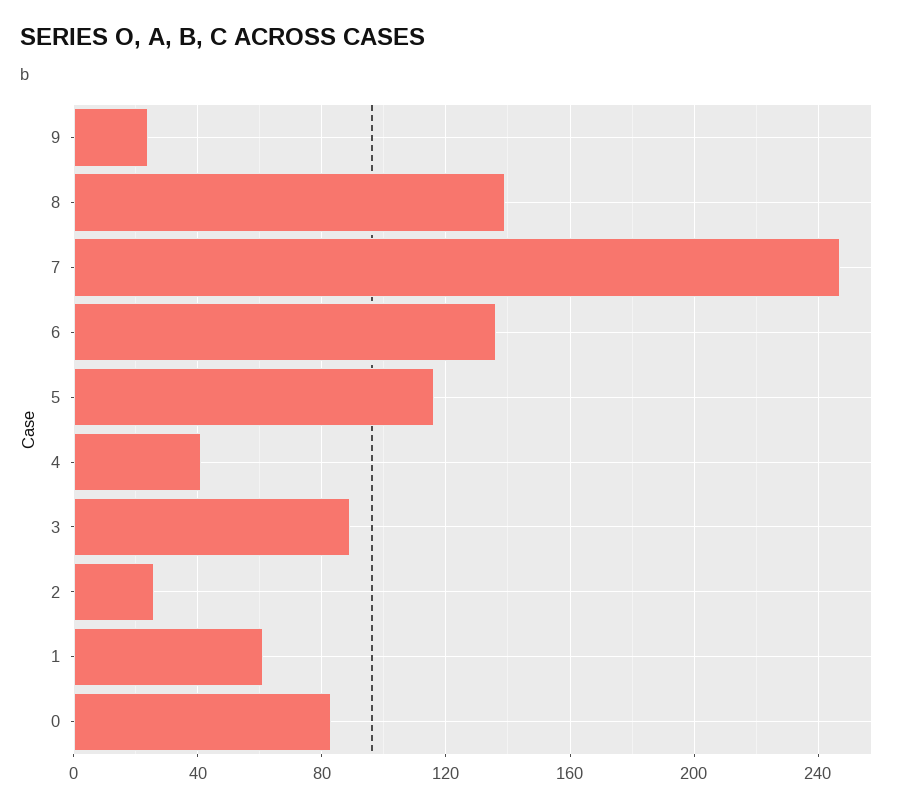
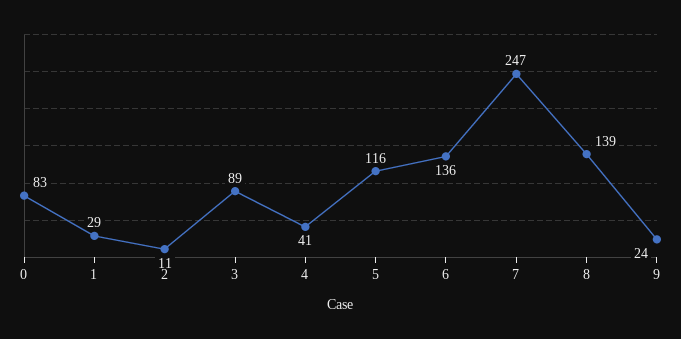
  {
    "9": 24,
    "8": 139,
    "7": 247,
    "6": 136,
    "5": 116,
    "4": 41,
    "3": 89,
-   "2": 25,
+   "2": 11,
-   "1": 60,
+   "1": 29,
    "0": 83
  }

